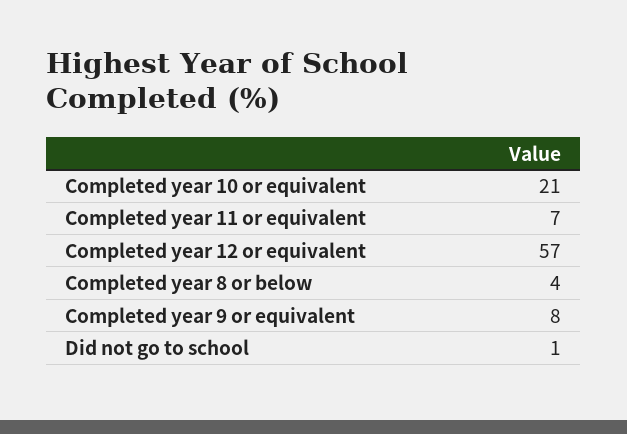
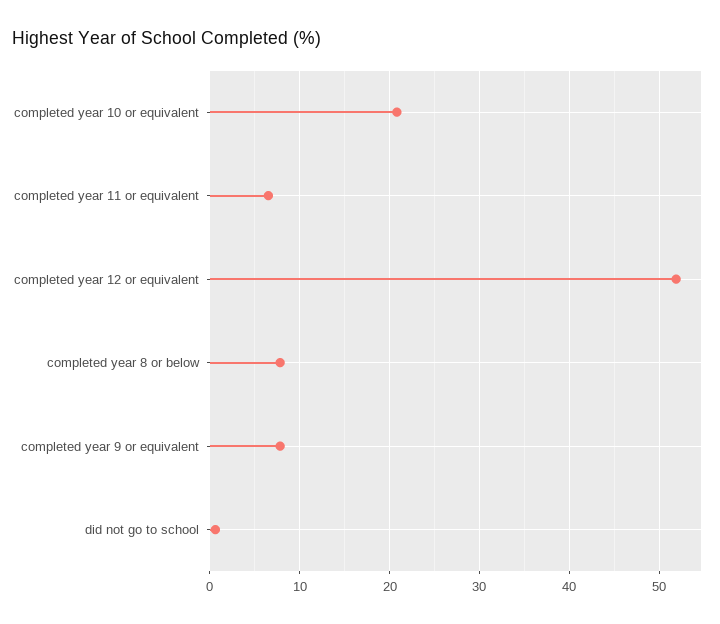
  {
    "Completed year 10 or equivalent": 21,
    "Completed year 11 or equivalent": 7,
-   "Completed year 12 or equivalent": 57,
+   "Completed year 12 or equivalent": 52,
-   "Completed year 8 or below": 4,
+   "Completed year 8 or below": 8,
    "Completed year 9 or equivalent": 8,
    "Did not go to school": 1
  }

